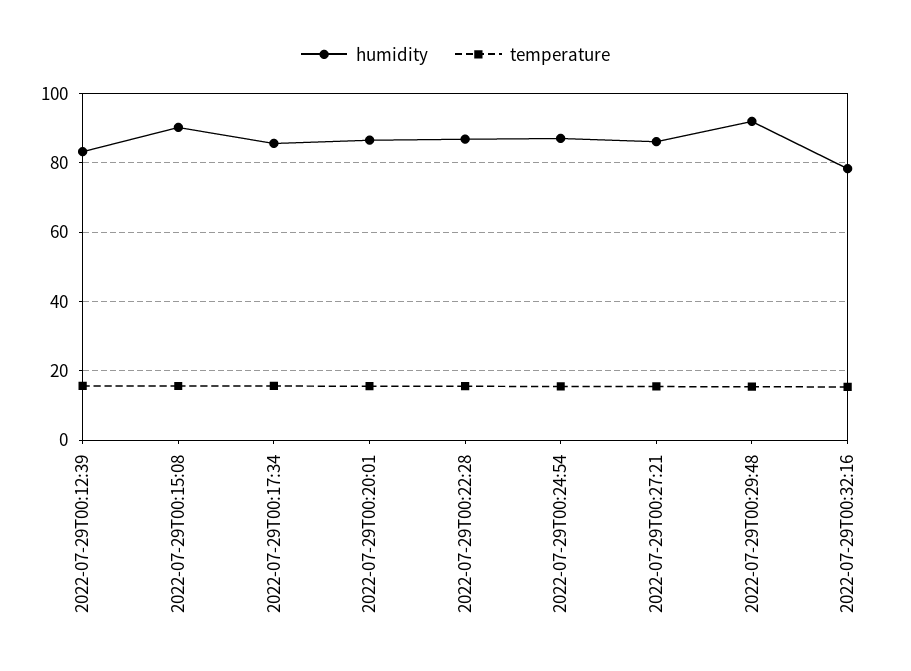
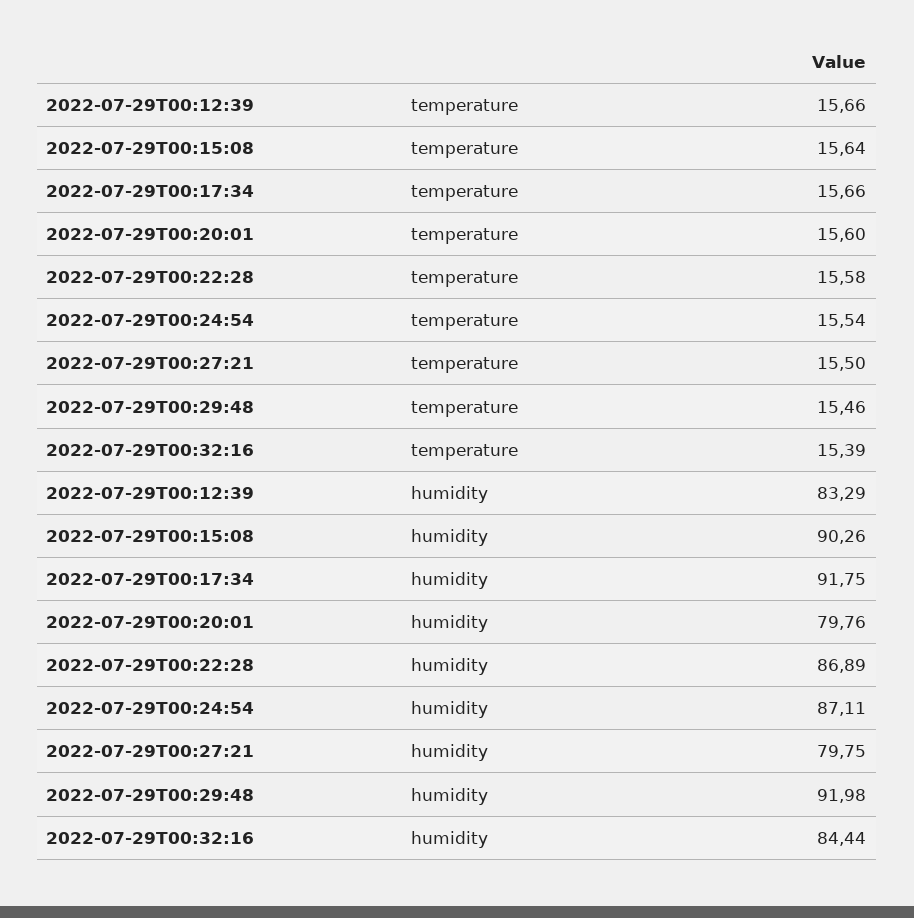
  {
    "humidity": {
      "2022-07-29T00:12:39": 83.29,
      "2022-07-29T00:15:08": 90.26,
-     "2022-07-29T00:17:34": 86,
+     "2022-07-29T00:17:34": 91.75,
-     "2022-07-29T00:20:01": 86,
+     "2022-07-29T00:20:01": 79.76,
      "2022-07-29T00:22:28": 86.89,
      "2022-07-29T00:24:54": 87.11,
-     "2022-07-29T00:27:21": 86,
+     "2022-07-29T00:27:21": 79.75,
      "2022-07-29T00:29:48": 91.98,
-     "2022-07-29T00:32:16": 78
+     "2022-07-29T00:32:16": 84.44
    },
    "temperature": {
      "2022-07-29T00:12:39": 15.66,
      "2022-07-29T00:15:08": 15.64,
      "2022-07-29T00:17:34": 15.66,
      "2022-07-29T00:20:01": 15.6,
      "2022-07-29T00:22:28": 15.58,
      "2022-07-29T00:24:54": 15.54,
      "2022-07-29T00:27:21": 15.5,
      "2022-07-29T00:29:48": 15.46,
      "2022-07-29T00:32:16": 15.39
    }
  }

